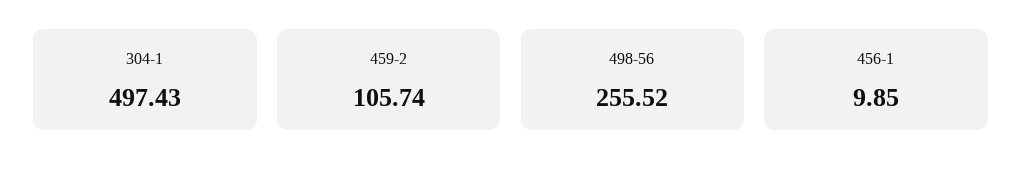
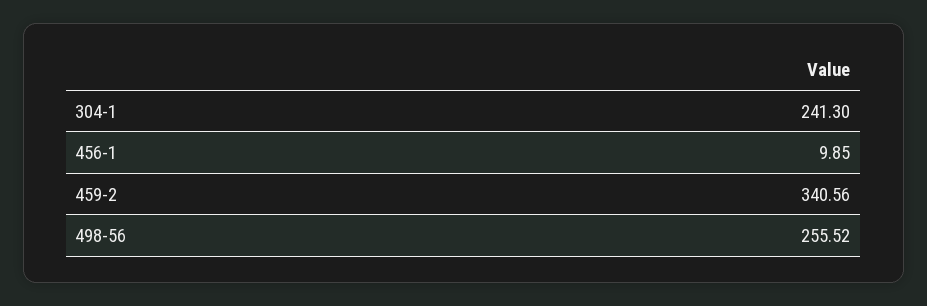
  {
-   "304-1": 497.43,
+   "304-1": 241.3,
-   "459-2": 105.74,
+   "459-2": 340.56,
    "498-56": 255.52,
    "456-1": 9.85
  }

